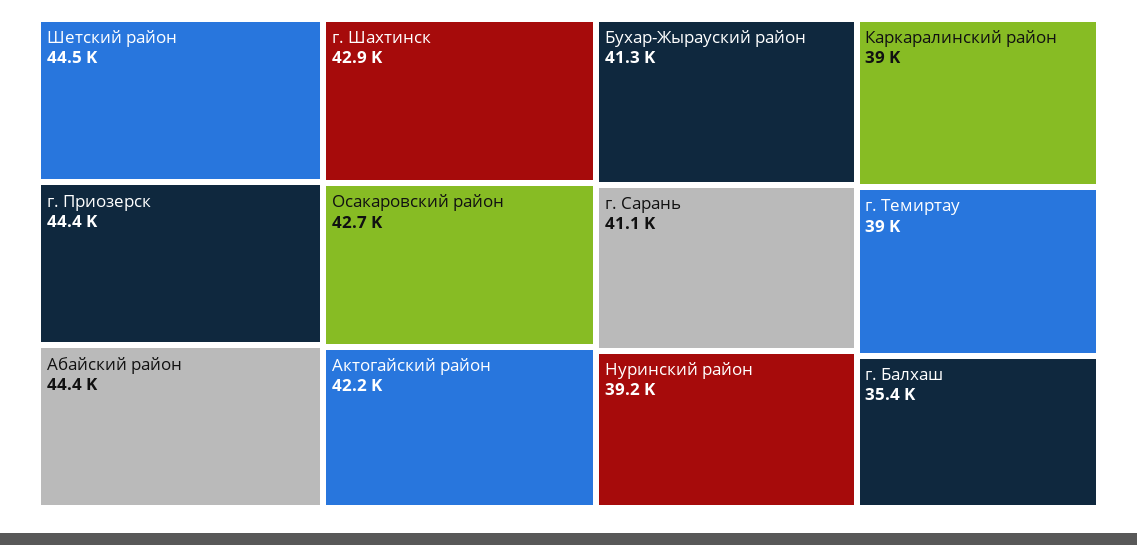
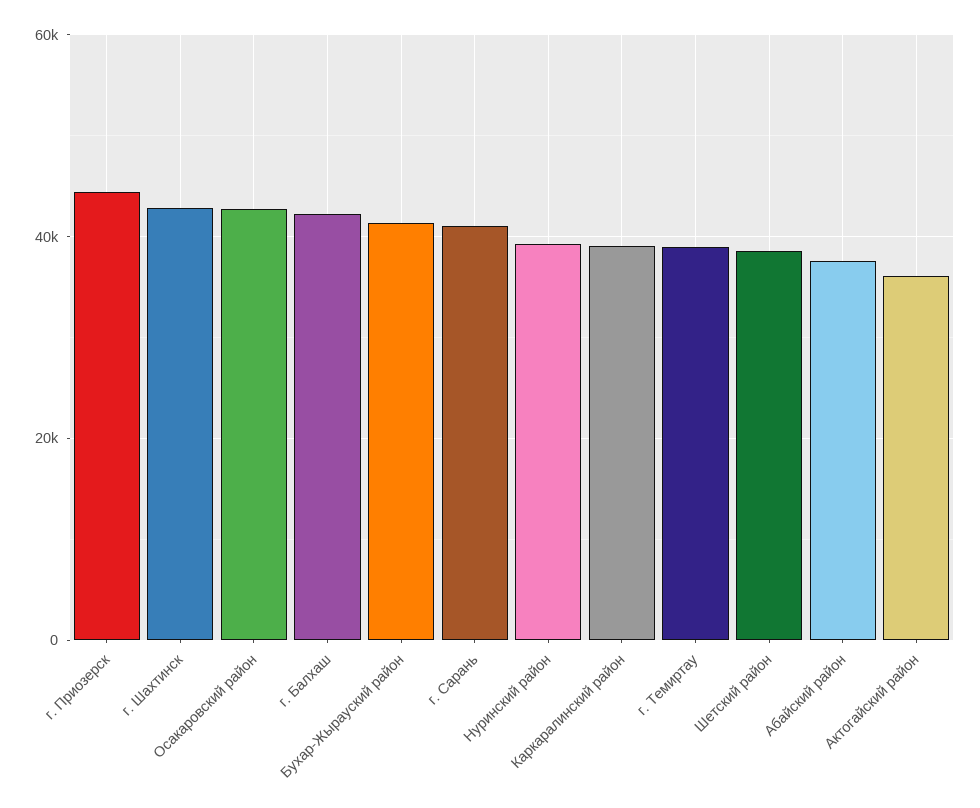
  {
-   "Шетский район": 44500,
+   "Шетский район": 38000,
    "г. Приозерск": 44400,
-   "Абайский район": 44400,
+   "Абайский район": 38000,
    "г. Шахтинск": 42900,
    "Осакаровский район": 42700,
-   "Актогайский район": 42200,
+   "Актогайский район": 36000,
    "Бухар-Жырауский район": 41300,
    "г. Сарань": 41100,
    "Нуринский район": 39200,
    "Каркаралинский район": 39000,
    "г. Темиртау": 39000,
-   "г. Балхаш": 35400
+   "г. Балхаш": 42000
  }

